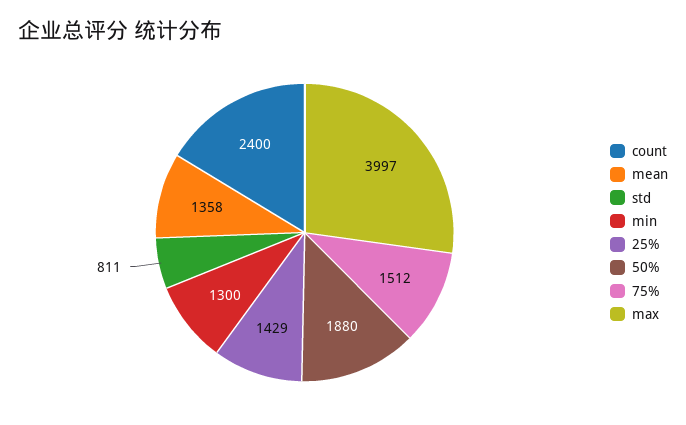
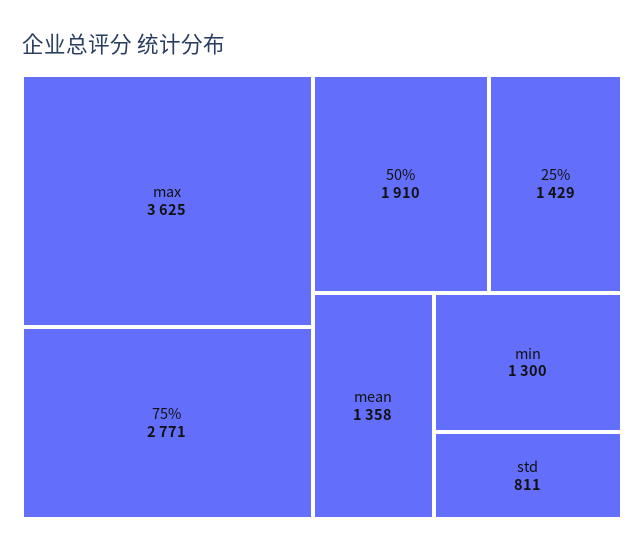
  {
-   "count": 2400,
    "mean": 1358,
    "std": 811,
    "min": 1300,
    "25%": 1429,
-   "50%": 1880,
+   "50%": 1910,
-   "75%": 1512,
+   "75%": 2771,
-   "max": 3997
+   "max": 3625
  }

